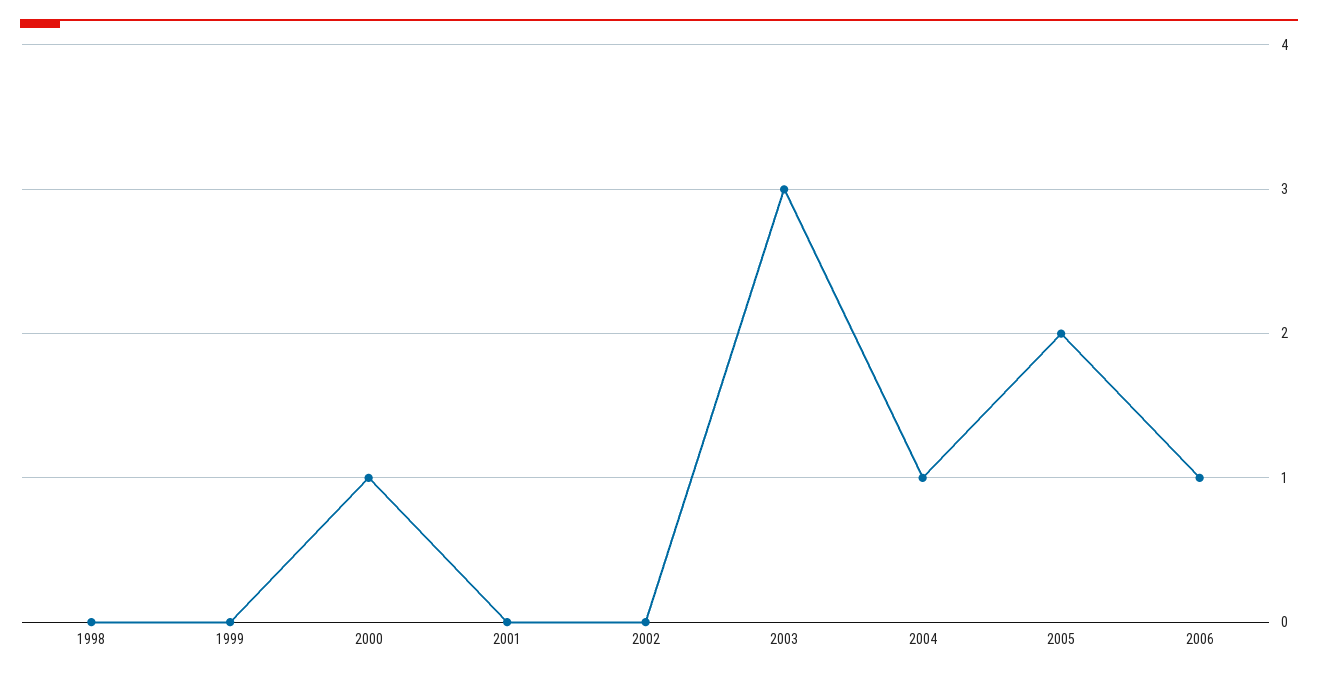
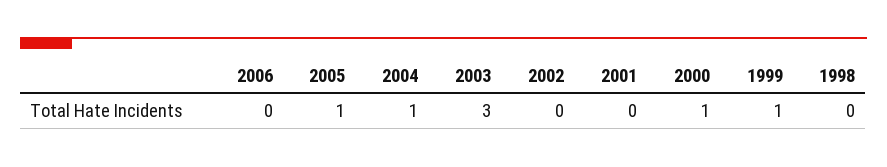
  {
    "1998": 0,
-   "1999": 0,
+   "1999": 1,
    "2000": 1,
    "2001": 0,
    "2002": 0,
    "2003": 3,
    "2004": 1,
-   "2005": 2,
+   "2005": 1,
-   "2006": 1
+   "2006": 0
  }

